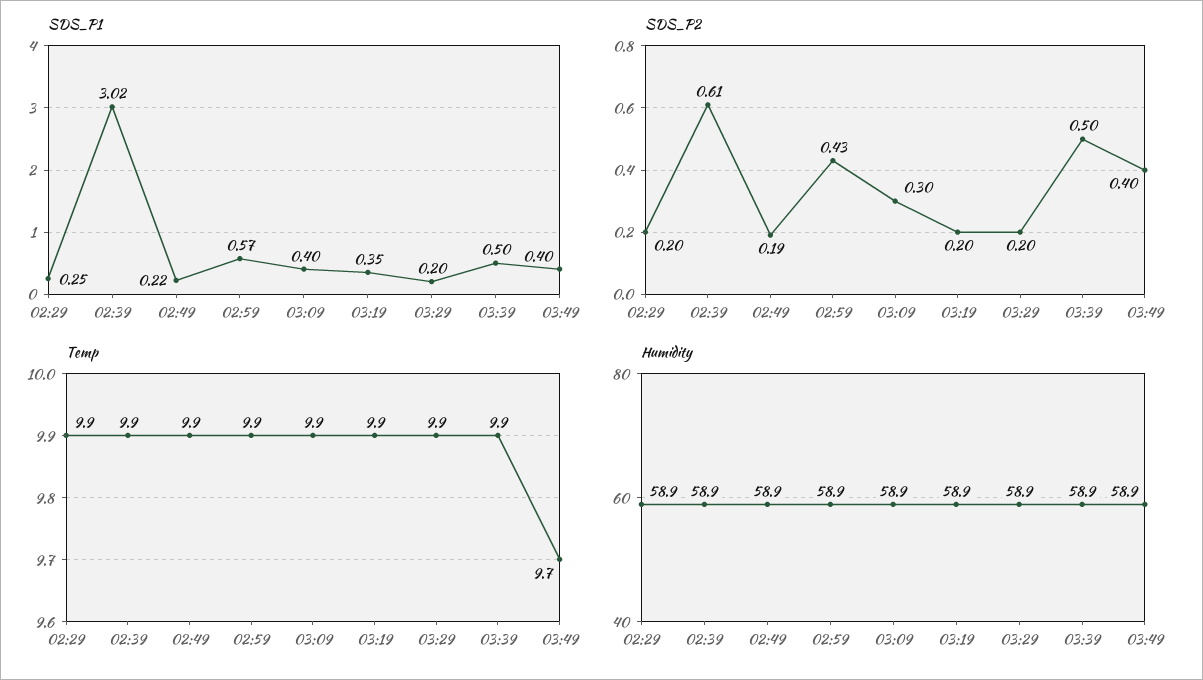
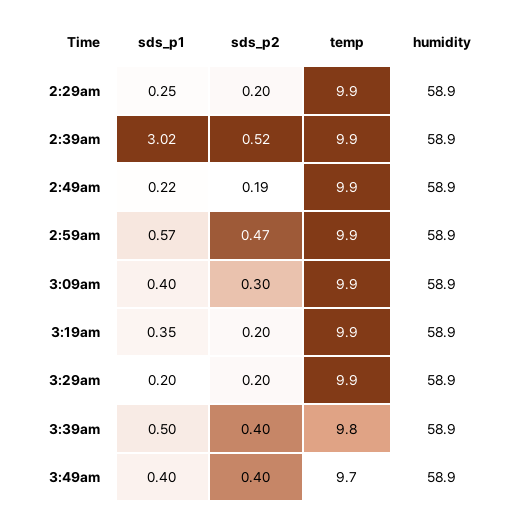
  {
    "SDS_P1": {
      "02:29": 0.25,
      "02:39": 3.02,
      "02:49": 0.22,
      "02:59": 0.57,
      "03:09": 0.4,
      "03:19": 0.35,
      "03:29": 0.2,
      "03:39": 0.5,
      "03:49": 0.4
    },
    "SDS_P2": {
      "02:29": 0.2,
-     "02:39": 0.61,
+     "02:39": 0.52,
      "02:49": 0.19,
-     "02:59": 0.43,
+     "02:59": 0.47,
      "03:09": 0.3,
      "03:19": 0.2,
      "03:29": 0.2,
-     "03:39": 0.5,
+     "03:39": 0.4,
      "03:49": 0.4
    },
    "Temp": {
      "02:29": 9.9,
      "02:39": 9.9,
      "02:49": 9.9,
      "02:59": 9.9,
      "03:09": 9.9,
      "03:19": 9.9,
      "03:29": 9.9,
-     "03:39": 9.9,
+     "03:39": 9.8,
      "03:49": 9.7
    },
    "Humidity": {
      "02:29": 58.9,
      "02:39": 58.9,
      "02:49": 58.9,
      "02:59": 58.9,
      "03:09": 58.9,
      "03:19": 58.9,
      "03:29": 58.9,
      "03:39": 58.9,
      "03:49": 58.9
    }
  }

